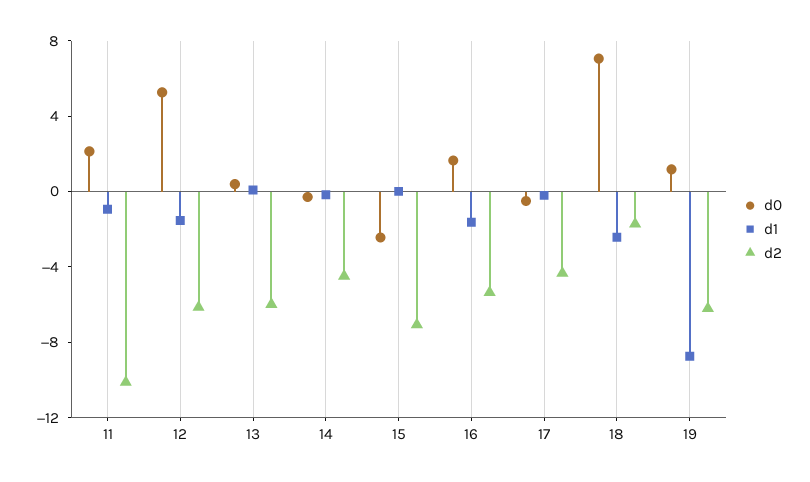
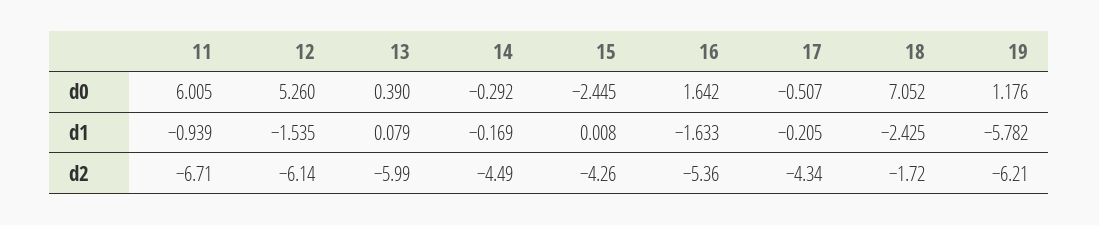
  {
    "d0": {
-     "11": 2,
+     "11": 6.005,
      "12": 5.26,
      "13": 0.39,
      "14": -0.292,
      "15": -2.445,
      "16": 1.642,
      "17": -0.507,
      "18": 7.052,
      "19": 1.176
    },
    "d1": {
      "11": -0.939,
      "12": -1.535,
      "13": 0.079,
      "14": -0.169,
      "15": 0.008,
      "16": -1.633,
      "17": -0.205,
      "18": -2.425,
-     "19": -9
+     "19": -5.782
    },
    "d2": {
-     "11": -10,
+     "11": -6.71,
      "12": -6.14,
      "13": -5.99,
      "14": -4.49,
-     "15": -7,
+     "15": -4.26,
      "16": -5.36,
      "17": -4.34,
      "18": -1.72,
      "19": -6.21
    }
  }

